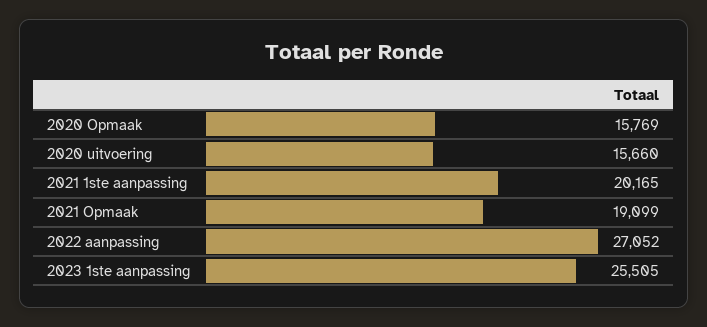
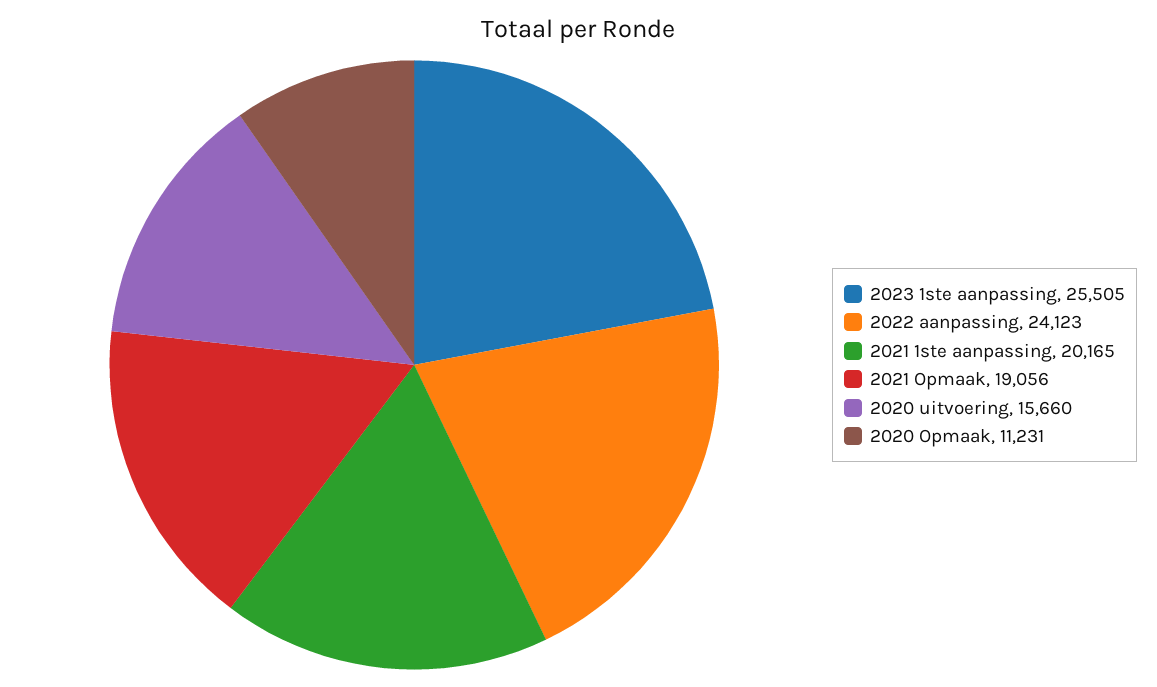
  {
-   "2020 Opmaak": 15769,
+   "2020 Opmaak": 11231,
    "2020 uitvoering": 15660,
    "2021 1ste aanpassing": 20165,
-   "2021 Opmaak": 19099,
+   "2021 Opmaak": 19056,
-   "2022 aanpassing": 27052,
+   "2022 aanpassing": 24123,
    "2023 1ste aanpassing": 25505
  }

